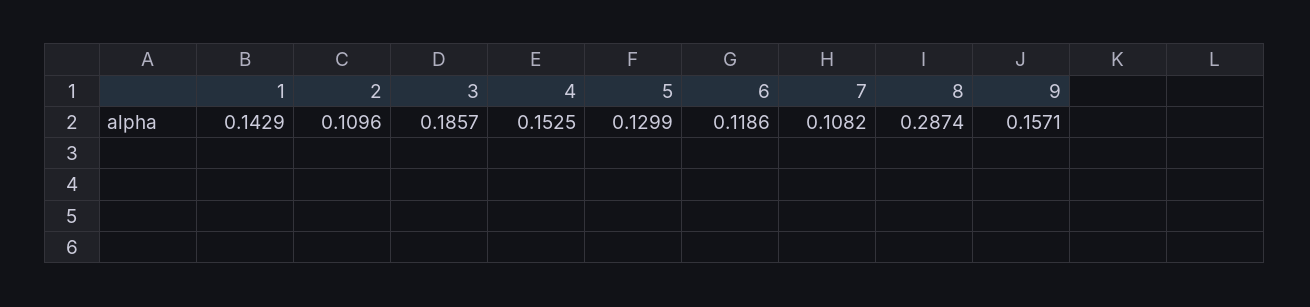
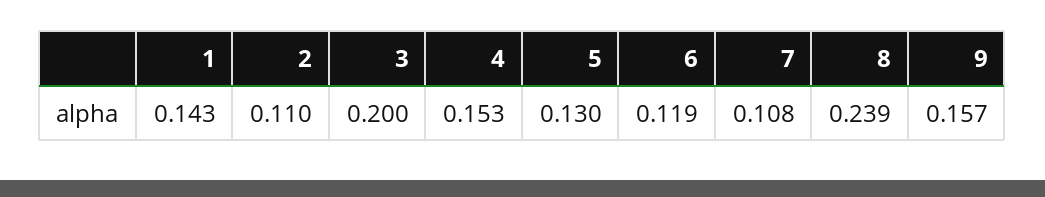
  {
    "1": 0.1429,
    "2": 0.1096,
-   "3": 0.1857,
+   "3": 0.2,
    "4": 0.1525,
    "5": 0.1299,
    "6": 0.1186,
    "7": 0.1082,
-   "8": 0.2874,
+   "8": 0.239,
    "9": 0.1571
  }

